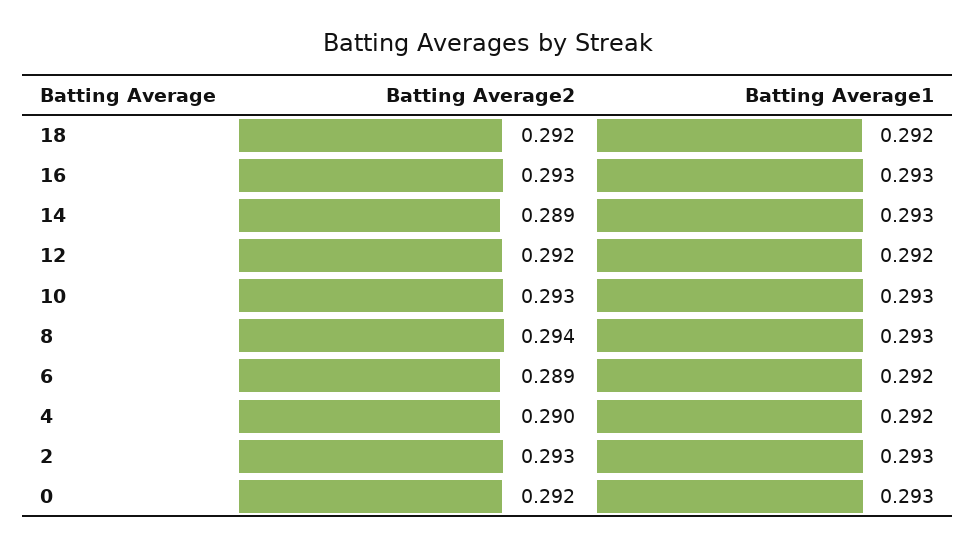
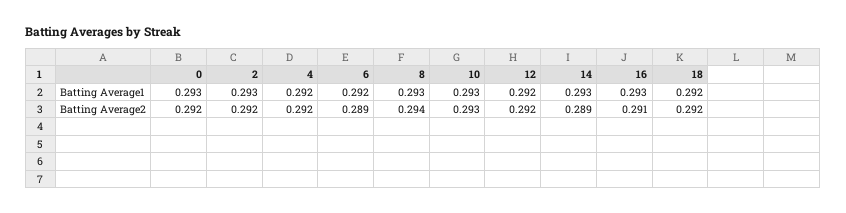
  {
    "Batting Average2": {
      "18": 0.292,
-     "16": 0.293,
+     "16": 0.291,
      "14": 0.289,
      "12": 0.292,
      "10": 0.293,
      "8": 0.294,
      "6": 0.289,
-     "4": 0.29,
+     "4": 0.292,
-     "2": 0.293,
+     "2": 0.292,
      "0": 0.292
    },
    "Batting Average1": {
      "18": 0.292,
      "16": 0.293,
      "14": 0.293,
      "12": 0.292,
      "10": 0.293,
      "8": 0.293,
      "6": 0.292,
      "4": 0.292,
      "2": 0.293,
      "0": 0.293
    }
  }

